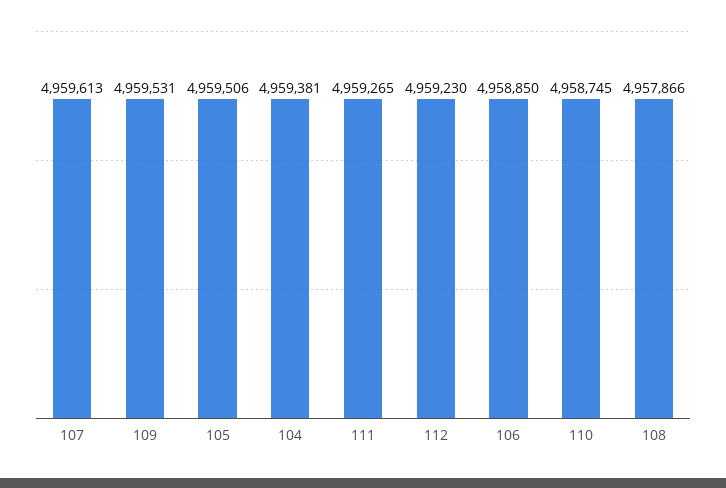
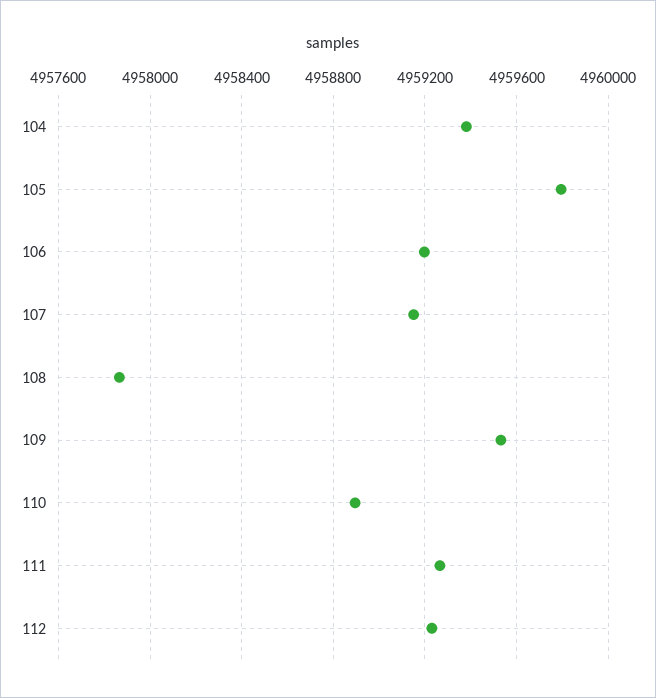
  {
-   "107": 4959613,
+   "107": 4959150,
    "109": 4959531,
-   "105": 4959506,
+   "105": 4959800,
    "104": 4959381,
    "111": 4959265,
    "112": 4959230,
-   "106": 4958850,
+   "106": 4959200,
-   "110": 4958745,
+   "110": 4958900,
    "108": 4957866
  }

